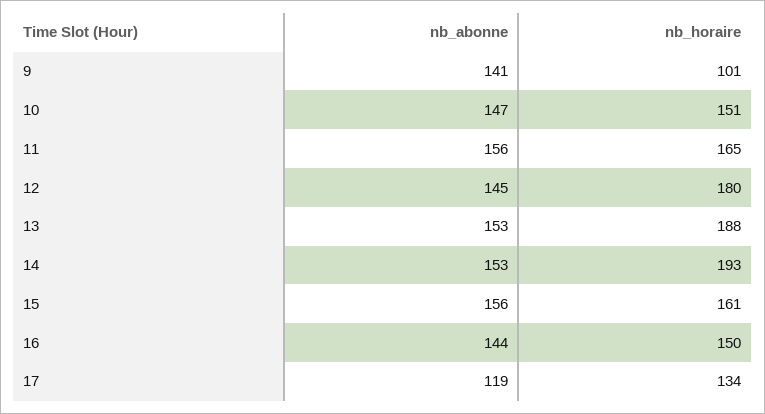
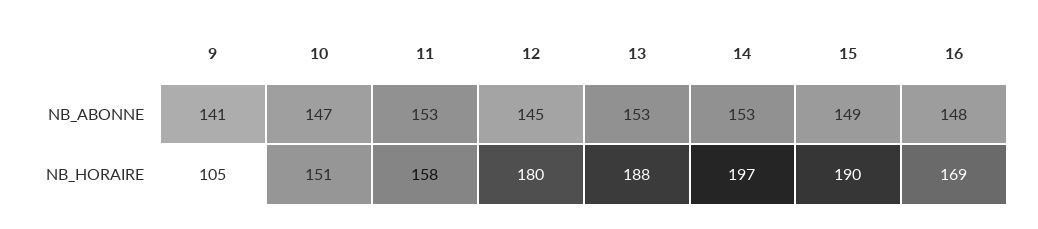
  {
    "nb_abonne": {
      "9": 141,
      "10": 147,
-     "11": 156,
+     "11": 153,
      "12": 145,
      "13": 153,
      "14": 153,
-     "15": 156,
+     "15": 149,
-     "16": 144,
+     "16": 148
-     "17": 119
    },
    "nb_horaire": {
-     "9": 101,
+     "9": 105,
      "10": 151,
-     "11": 165,
+     "11": 158,
      "12": 180,
      "13": 188,
-     "14": 193,
+     "14": 197,
-     "15": 161,
+     "15": 190,
-     "16": 150,
+     "16": 169
-     "17": 134
    }
  }

